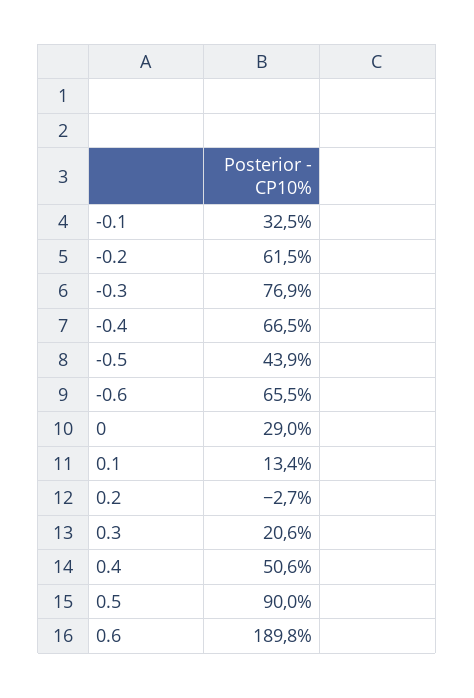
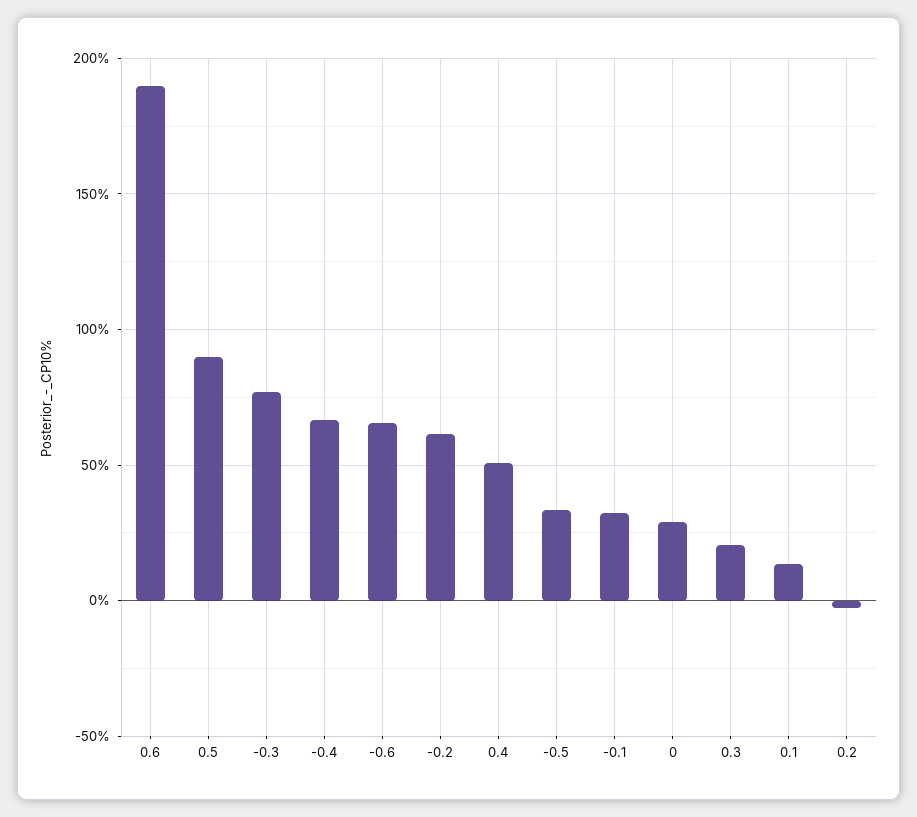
  {
    "-0.1": 32.5,
    "-0.2": 61.5,
    "-0.3": 76.9,
    "-0.4": 66.5,
-   "-0.5": 43.9,
+   "-0.5": 35,
    "-0.6": 65.5,
    "0": 29,
    "0.1": 13.4,
    "0.2": -2.7,
    "0.3": 20.6,
    "0.4": 50.6,
    "0.5": 90,
    "0.6": 189.8
  }

